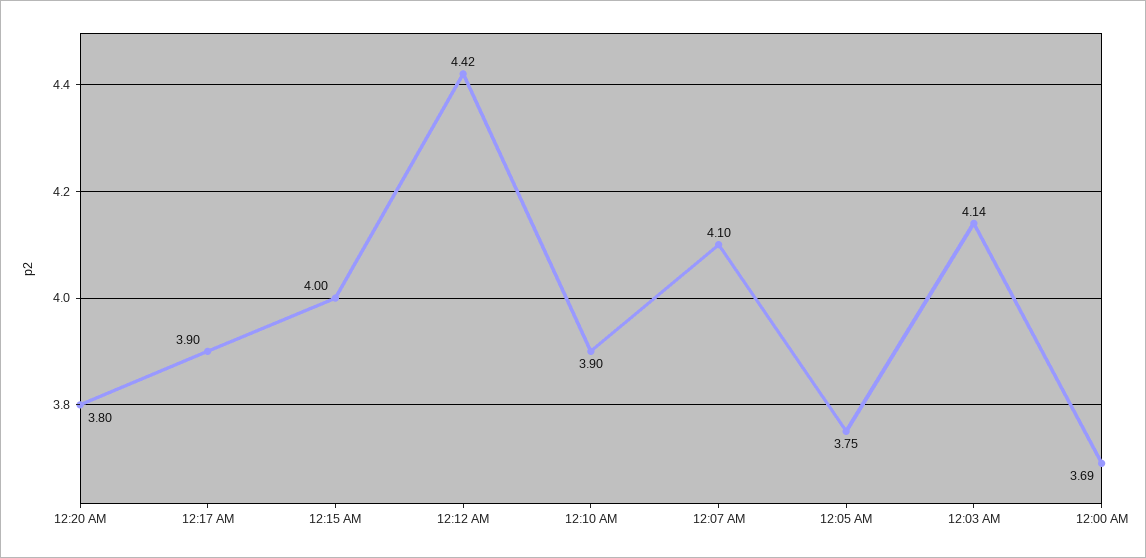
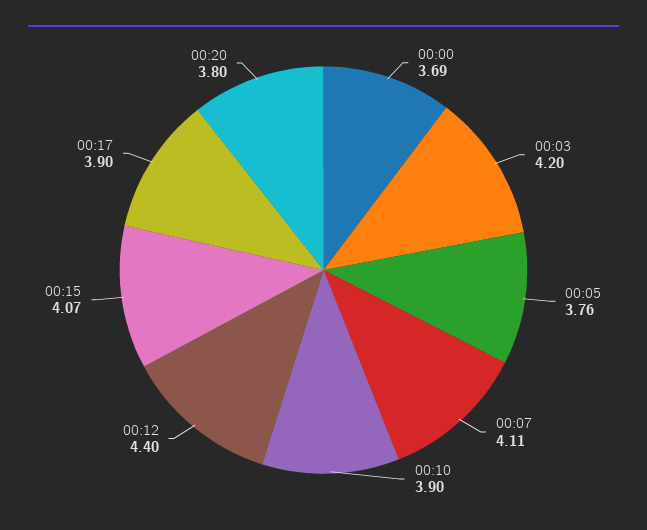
  {
    "12:20 AM": 3.8,
    "12:17 AM": 3.9,
-   "12:15 AM": 4,
+   "12:15 AM": 4.07,
-   "12:12 AM": 4.42,
+   "12:12 AM": 4.4,
    "12:10 AM": 3.9,
-   "12:07 AM": 4.1,
+   "12:07 AM": 4.11,
-   "12:05 AM": 3.75,
+   "12:05 AM": 3.76,
-   "12:03 AM": 4.14,
+   "12:03 AM": 4.2,
    "12:00 AM": 3.69
  }

